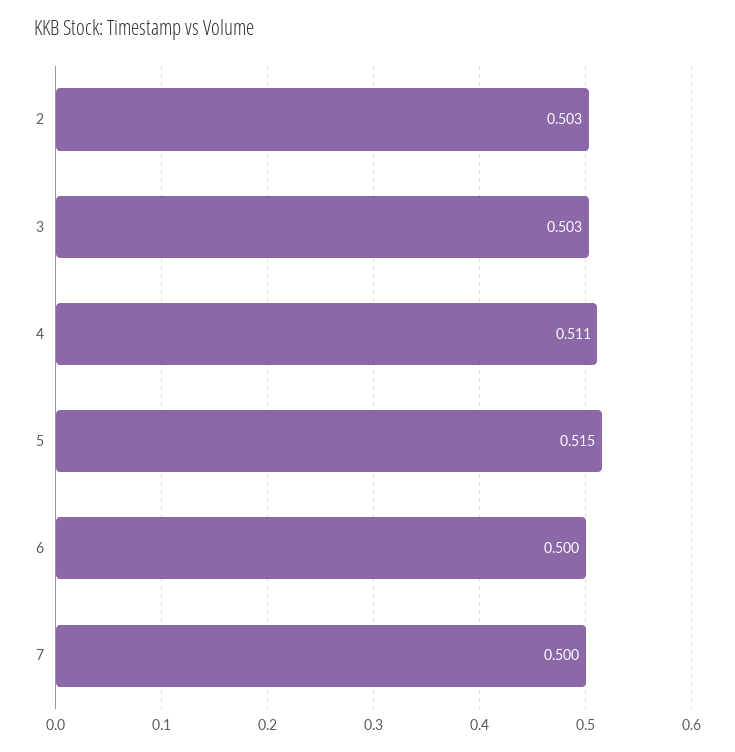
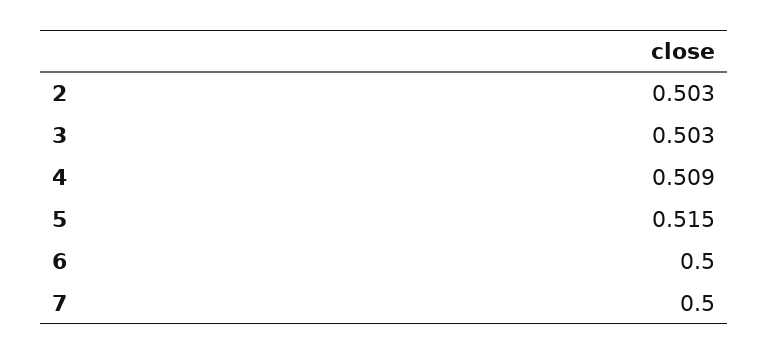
  {
    "2": 0.503,
    "3": 0.503,
-   "4": 0.511,
+   "4": 0.509,
    "5": 0.515,
    "6": 0.5,
    "7": 0.5
  }

